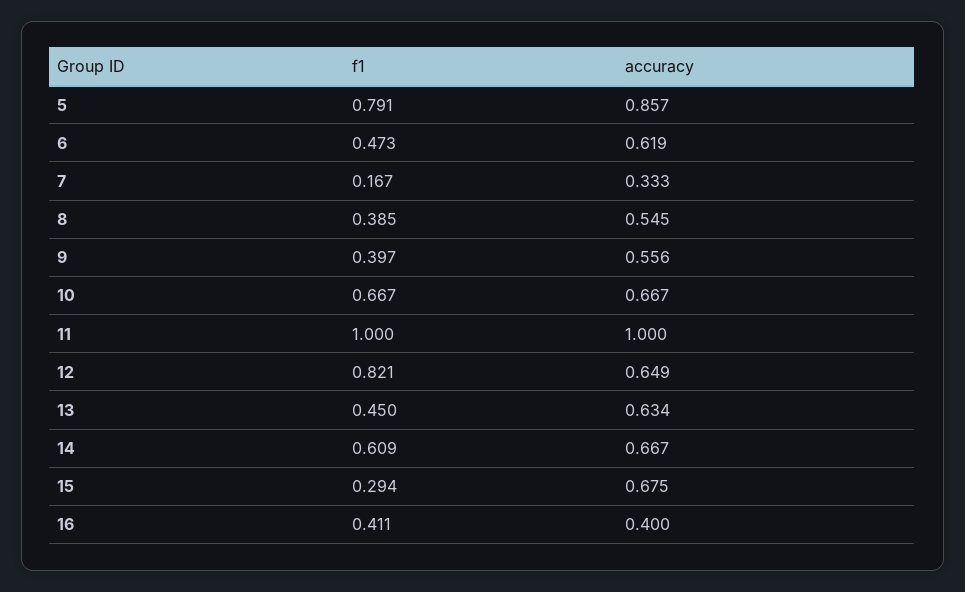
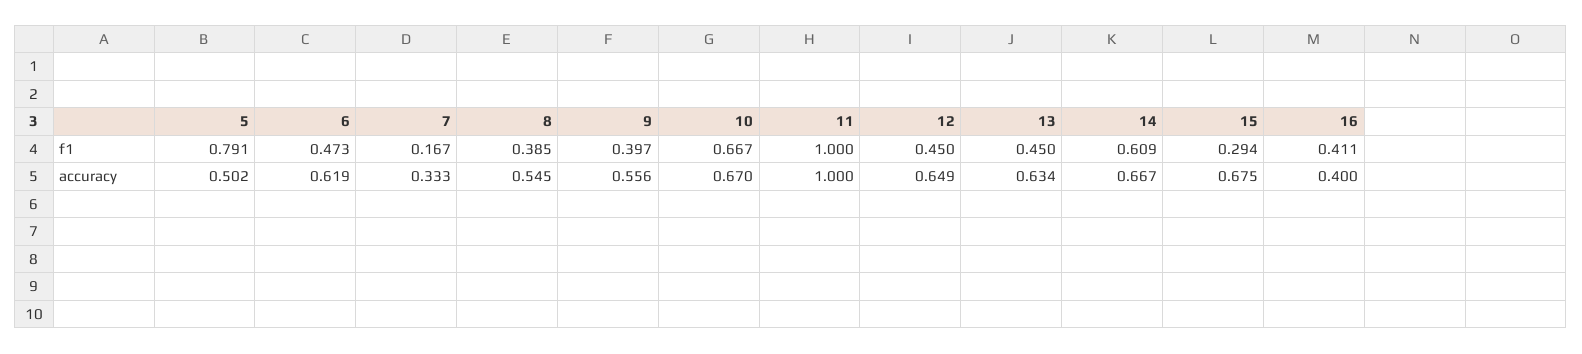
  {
    "f1": {
      "5": 0.791,
      "6": 0.473,
      "7": 0.167,
      "8": 0.385,
      "9": 0.397,
      "10": 0.667,
      "11": 1,
-     "12": 0.821,
+     "12": 0.45,
      "13": 0.45,
      "14": 0.609,
      "15": 0.294,
      "16": 0.411
    },
    "accuracy": {
-     "5": 0.857,
+     "5": 0.502,
      "6": 0.619,
      "7": 0.333,
      "8": 0.545,
      "9": 0.556,
-     "10": 0.667,
+     "10": 0.67,
      "11": 1,
      "12": 0.649,
      "13": 0.634,
      "14": 0.667,
      "15": 0.675,
      "16": 0.4
    }
  }

